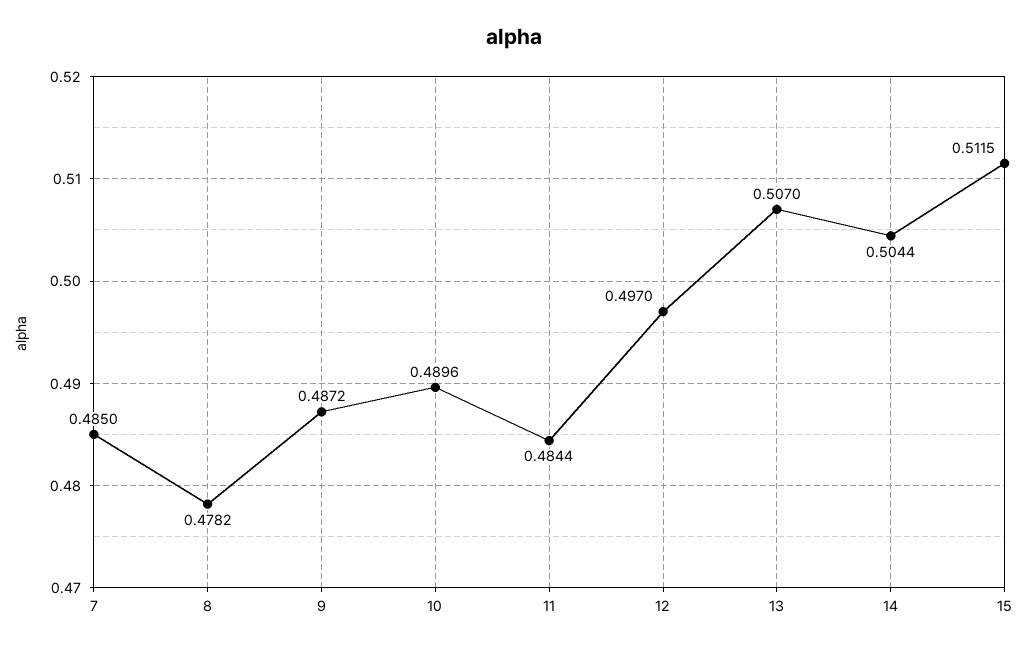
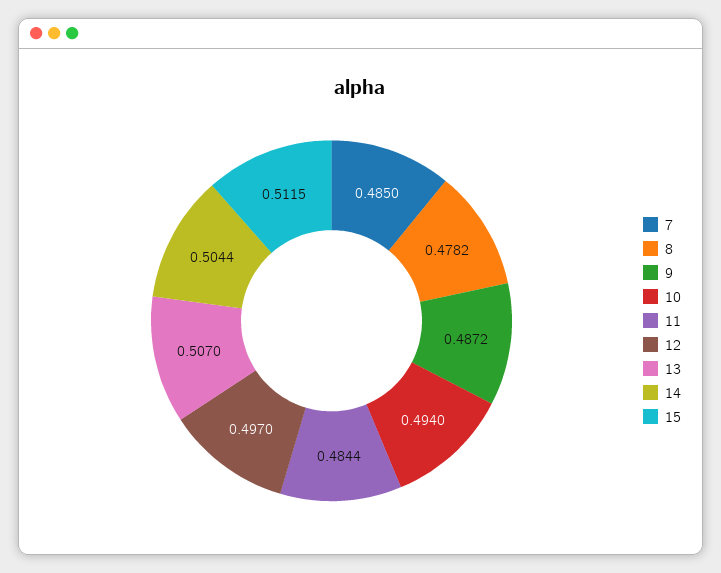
  {
    "7": 0.485,
    "8": 0.4782,
    "9": 0.4872,
-   "10": 0.4896,
+   "10": 0.494,
    "11": 0.4844,
    "12": 0.497,
    "13": 0.507,
    "14": 0.5044,
    "15": 0.5115
  }

